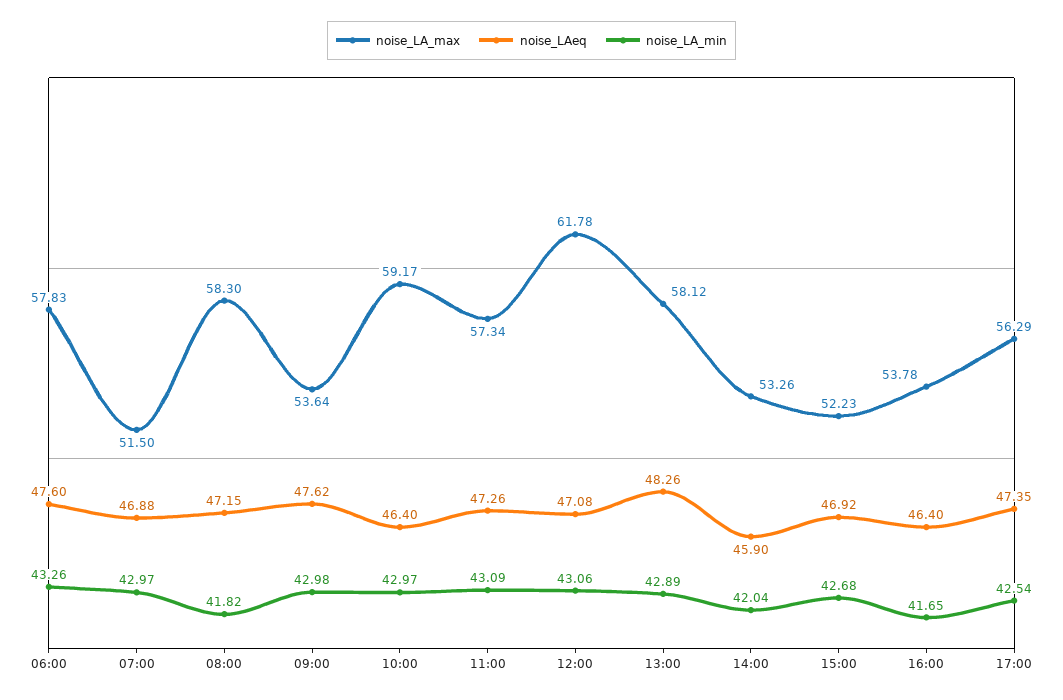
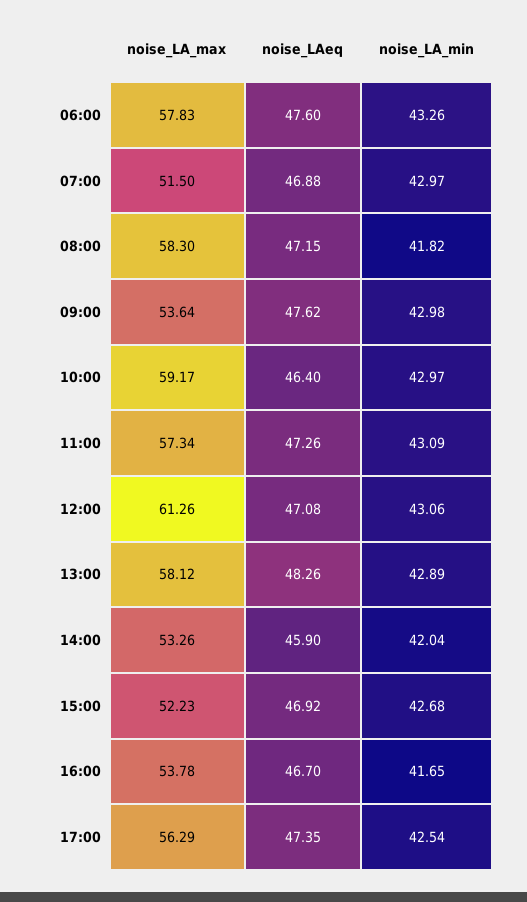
  {
    "noise_LA_max": {
      "06:00": 57.83,
      "07:00": 51.5,
      "08:00": 58.3,
      "09:00": 53.64,
      "10:00": 59.17,
      "11:00": 57.34,
-     "12:00": 61.78,
+     "12:00": 61.26,
      "13:00": 58.12,
      "14:00": 53.26,
      "15:00": 52.23,
      "16:00": 53.78,
      "17:00": 56.29
    },
    "noise_LAeq": {
      "06:00": 47.6,
      "07:00": 46.88,
      "08:00": 47.15,
      "09:00": 47.62,
      "10:00": 46.4,
      "11:00": 47.26,
      "12:00": 47.08,
      "13:00": 48.26,
      "14:00": 45.9,
      "15:00": 46.92,
-     "16:00": 46.4,
+     "16:00": 46.7,
      "17:00": 47.35
    },
    "noise_LA_min": {
      "06:00": 43.26,
      "07:00": 42.97,
      "08:00": 41.82,
      "09:00": 42.98,
      "10:00": 42.97,
      "11:00": 43.09,
      "12:00": 43.06,
      "13:00": 42.89,
      "14:00": 42.04,
      "15:00": 42.68,
      "16:00": 41.65,
      "17:00": 42.54
    }
  }

